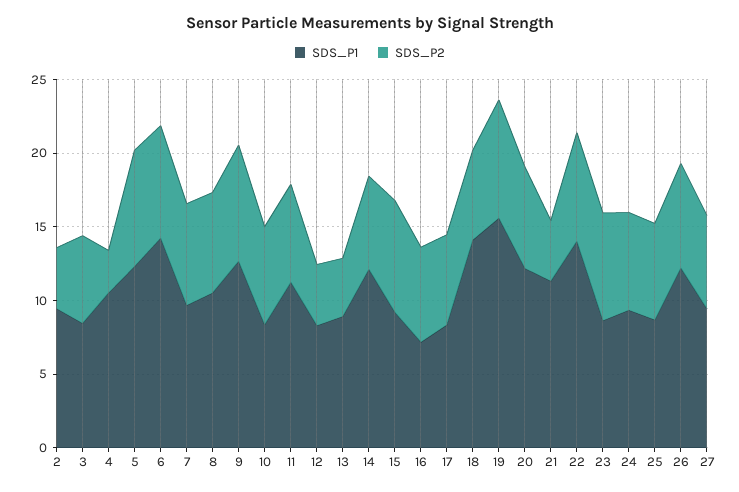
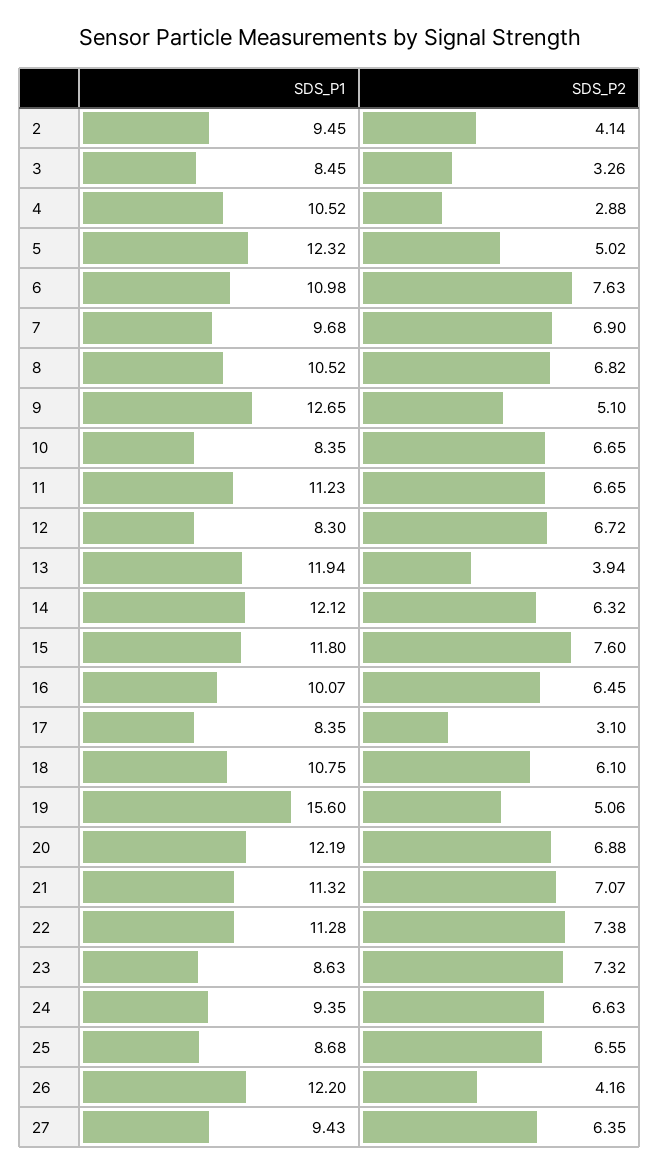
  {
    "SDS_P1": {
      "2": 9.45,
      "3": 8.45,
      "4": 10.52,
      "5": 12.32,
-     "6": 14,
+     "6": 10.98,
      "7": 9.68,
      "8": 10.52,
      "9": 12.65,
      "10": 8.35,
      "11": 11.23,
      "12": 8.3,
-     "13": 9,
+     "13": 11.94,
      "14": 12.12,
-     "15": 9,
+     "15": 11.8,
-     "16": 7,
+     "16": 10.07,
      "17": 8.35,
-     "18": 14,
+     "18": 10.75,
      "19": 15.6,
      "20": 12.19,
      "21": 11.32,
-     "22": 14,
+     "22": 11.28,
      "23": 8.63,
      "24": 9.35,
      "25": 8.68,
      "26": 12.2,
      "27": 9.43
    },
    "SDS_P2": {
      "2": 4.14,
-     "3": 6,
+     "3": 3.26,
      "4": 2.88,
-     "5": 8,
+     "5": 5.02,
      "6": 7.63,
      "7": 6.9,
      "8": 6.82,
-     "9": 8,
+     "9": 5.1,
      "10": 6.65,
      "11": 6.65,
-     "12": 4,
+     "12": 6.72,
      "13": 3.94,
      "14": 6.32,
      "15": 7.6,
      "16": 6.45,
-     "17": 6,
+     "17": 3.1,
      "18": 6.1,
-     "19": 8,
+     "19": 5.06,
      "20": 6.88,
-     "21": 4,
+     "21": 7.07,
      "22": 7.38,
      "23": 7.32,
      "24": 6.63,
      "25": 6.55,
-     "26": 7,
+     "26": 4.16,
      "27": 6.35
    }
  }

